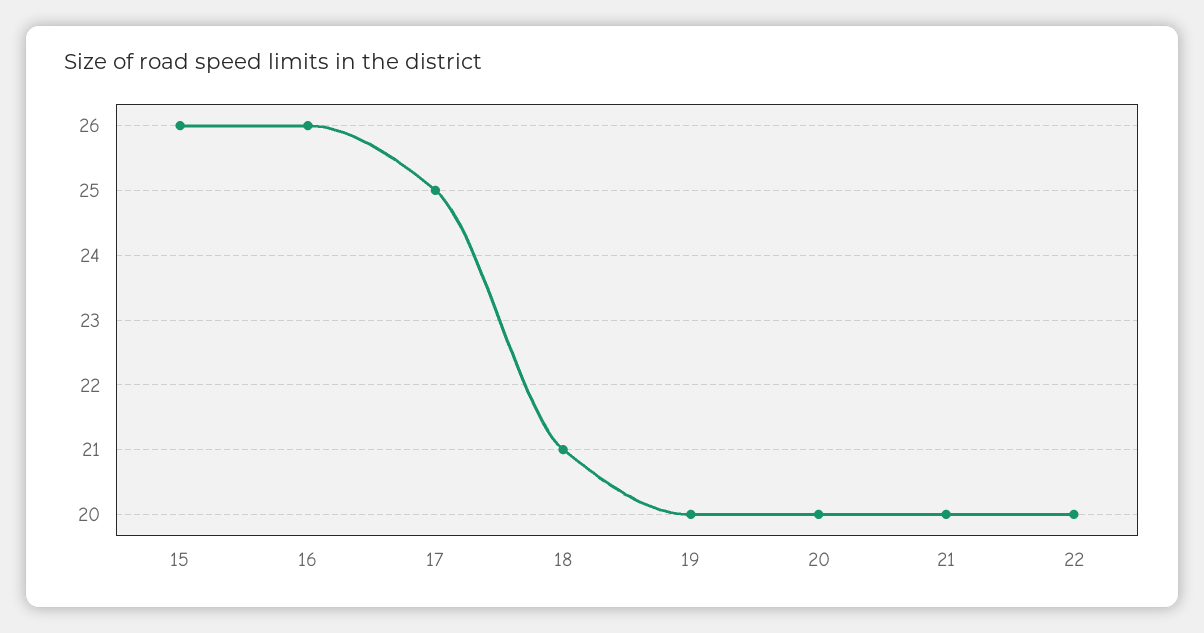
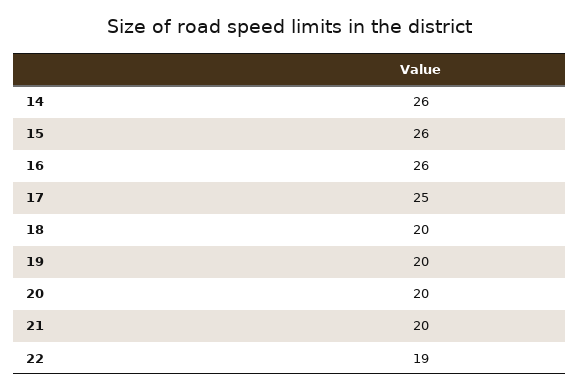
  {
    "15": 26,
    "16": 26,
    "17": 25,
-   "18": 21,
+   "18": 20,
    "19": 20,
    "20": 20,
    "21": 20,
-   "22": 20
+   "22": 19,
+   "14": 26
  }

